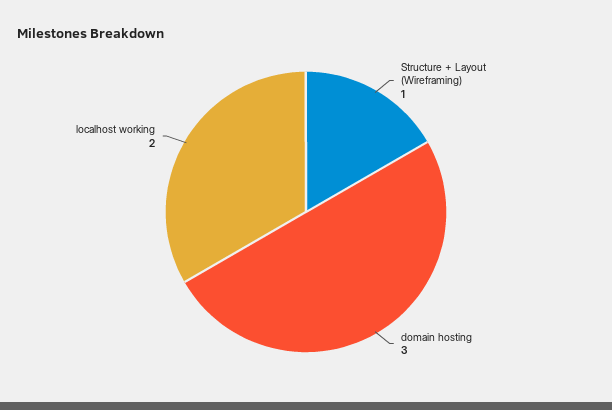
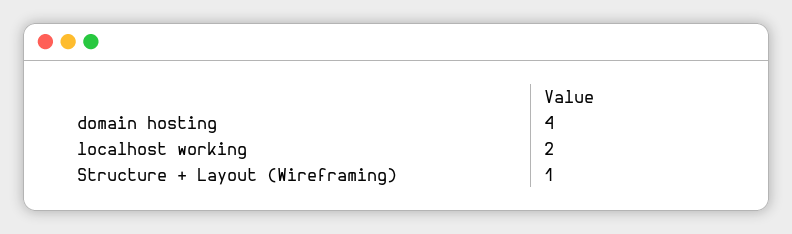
  {
    "Structure + Layout (Wireframing)": 1,
-   "domain hosting": 3,
+   "domain hosting": 4,
    "localhost working": 2
  }

